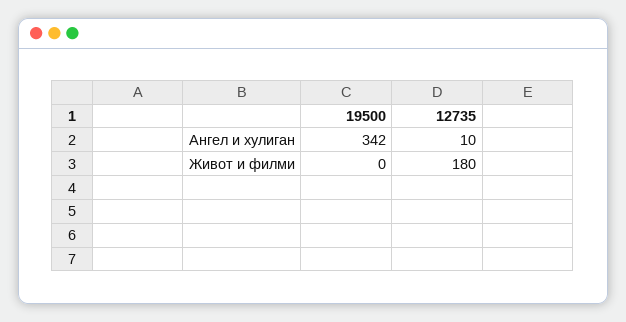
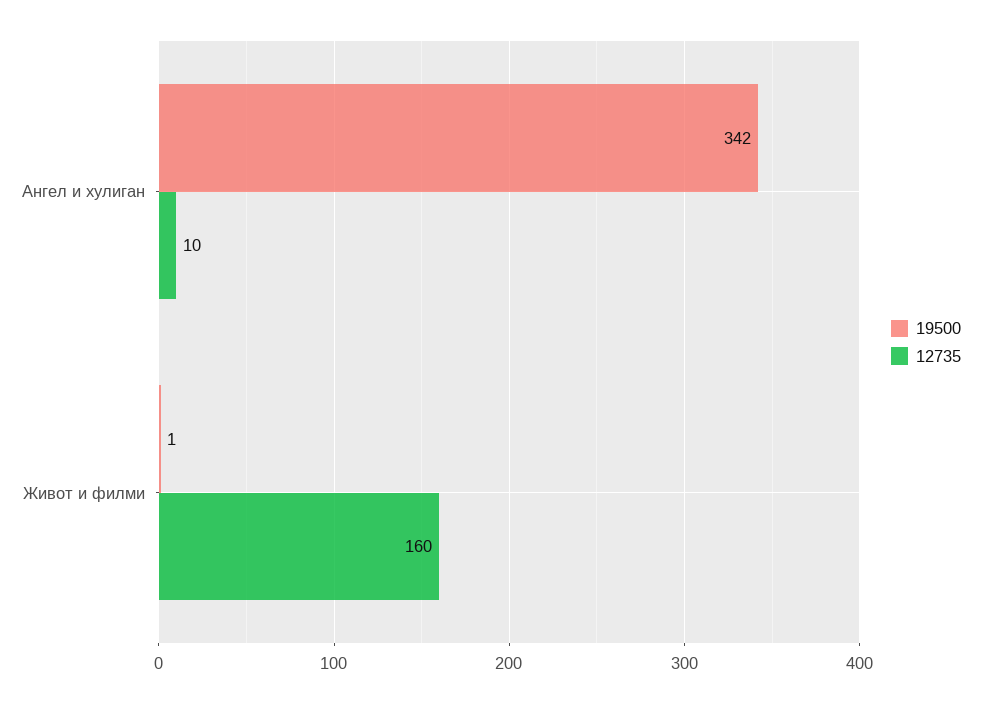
  {
    "19500": {
      "Ангел и хулиган": 342,
-     "Живот и филми": 0
+     "Живот и филми": 1
    },
    "12735": {
      "Ангел и хулиган": 10,
-     "Живот и филми": 180
+     "Живот и филми": 160
    }
  }

